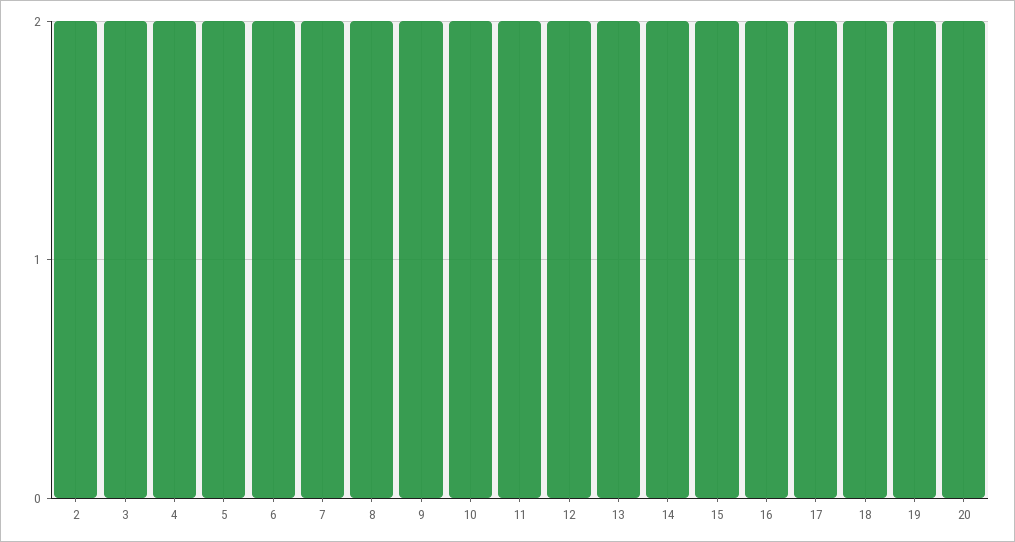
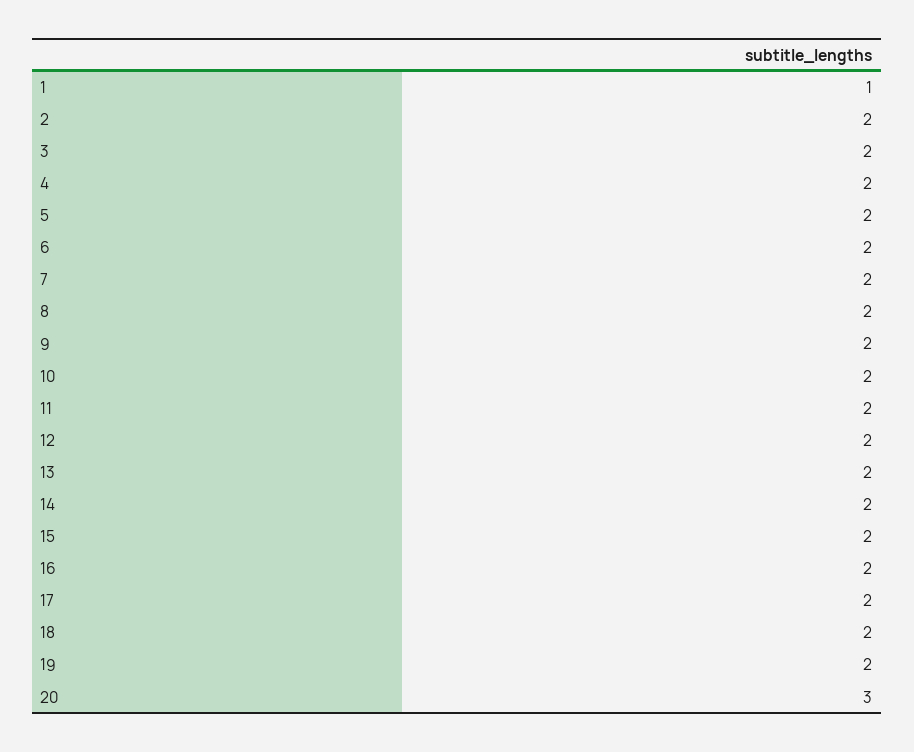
  {
    "2": 2,
    "3": 2,
    "4": 2,
    "5": 2,
    "6": 2,
    "7": 2,
    "8": 2,
    "9": 2,
    "10": 2,
    "11": 2,
    "12": 2,
    "13": 2,
    "14": 2,
    "15": 2,
    "16": 2,
    "17": 2,
    "18": 2,
    "19": 2,
-   "20": 2
+   "20": 3,
+   "1": 1
  }

